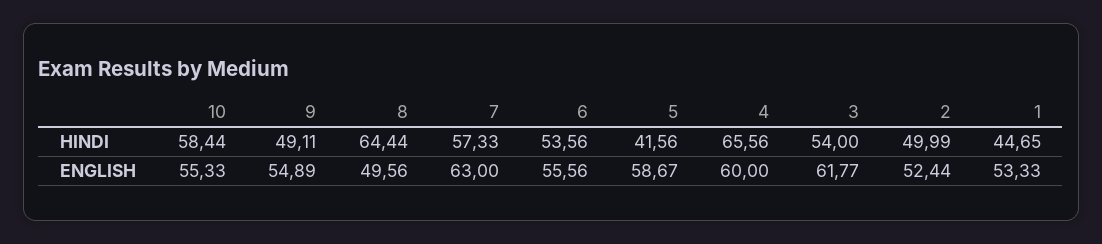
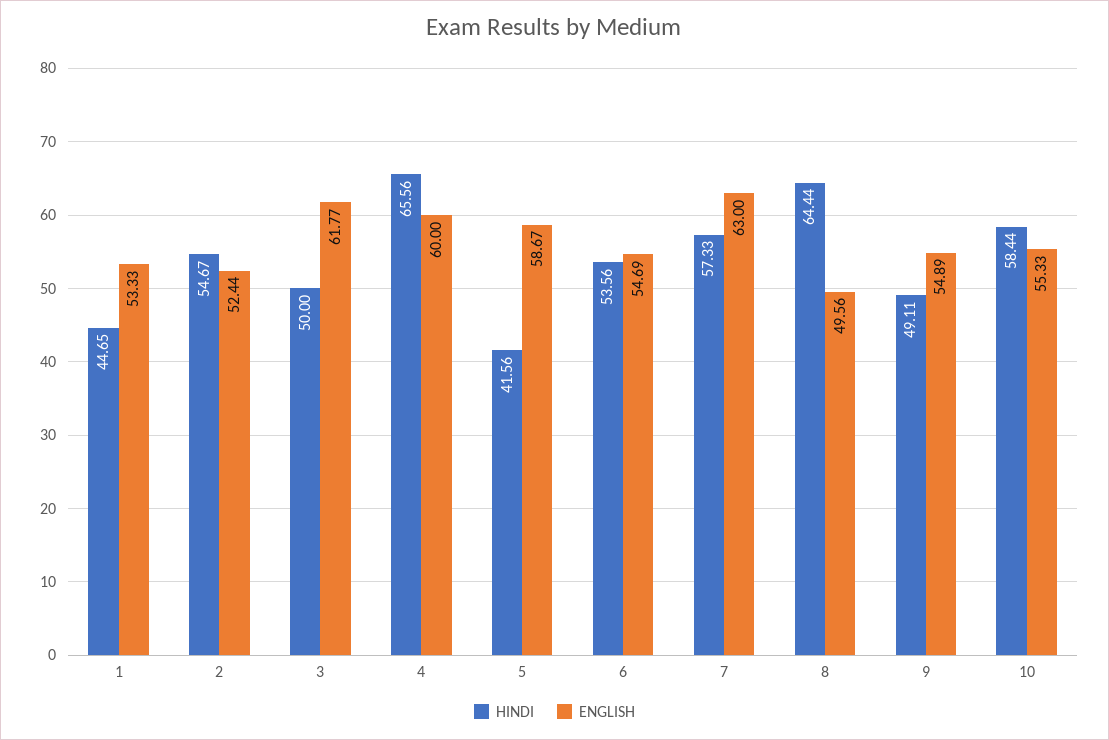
  {
    "HINDI": {
      "10": 58.44,
      "9": 49.11,
      "8": 64.44,
      "7": 57.33,
      "6": 53.56,
      "5": 41.56,
      "4": 65.56,
-     "3": 54,
+     "3": 50,
-     "2": 49.99,
+     "2": 54.67,
      "1": 44.65
    },
    "ENGLISH": {
      "10": 55.33,
      "9": 54.89,
      "8": 49.56,
      "7": 63,
-     "6": 55.56,
+     "6": 54.69,
      "5": 58.67,
      "4": 60,
      "3": 61.77,
      "2": 52.44,
      "1": 53.33
    }
  }

